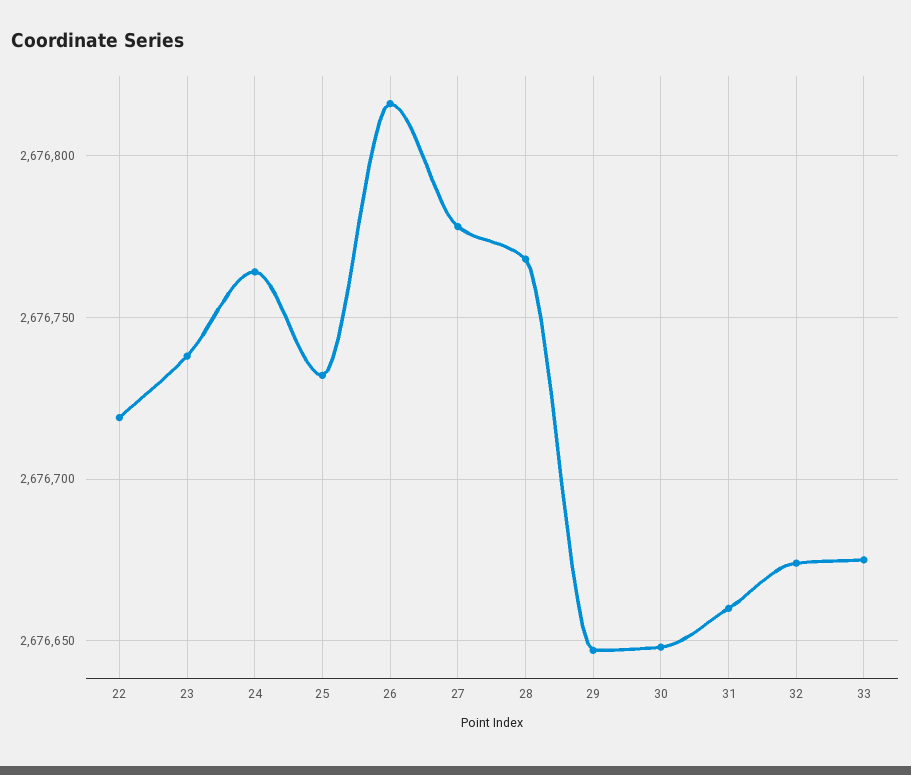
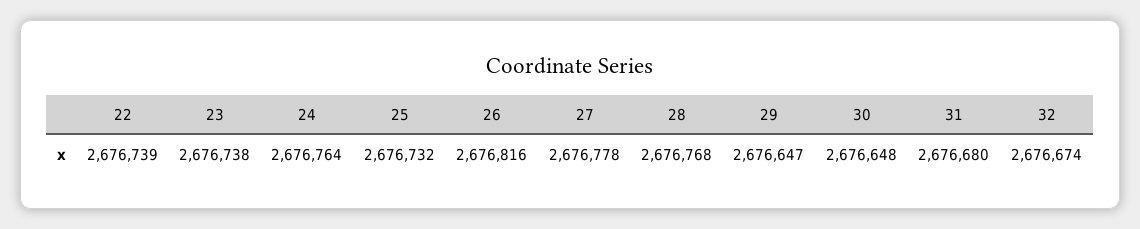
  {
-   "22": 2676720,
+   "22": 2676739,
    "23": 2676738,
    "24": 2676764,
    "25": 2676732,
    "26": 2676816,
    "27": 2676778,
    "28": 2676768,
    "29": 2676647,
    "30": 2676648,
-   "31": 2676660,
+   "31": 2676680,
-   "32": 2676674,
+   "32": 2676674
-   "33": 2676675
  }

